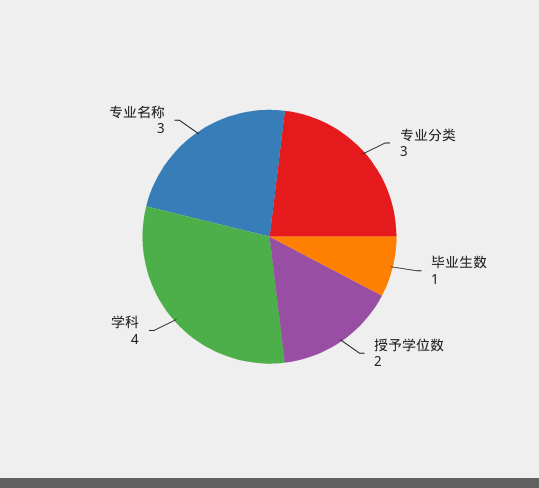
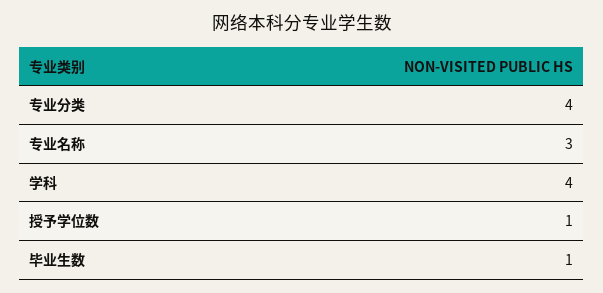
  {
-   "专业分类": 3,
+   "专业分类": 4,
    "毕业生数": 1,
-   "授予学位数": 2,
+   "授予学位数": 1,
    "学科": 4,
    "专业名称": 3
  }

